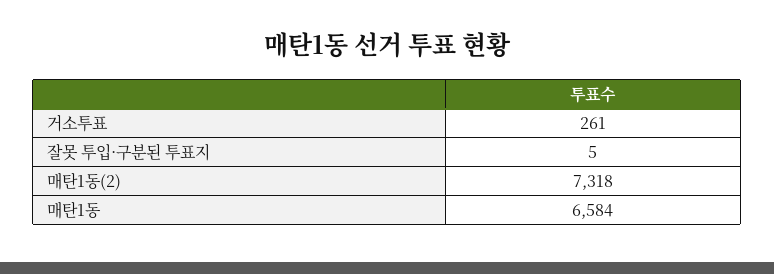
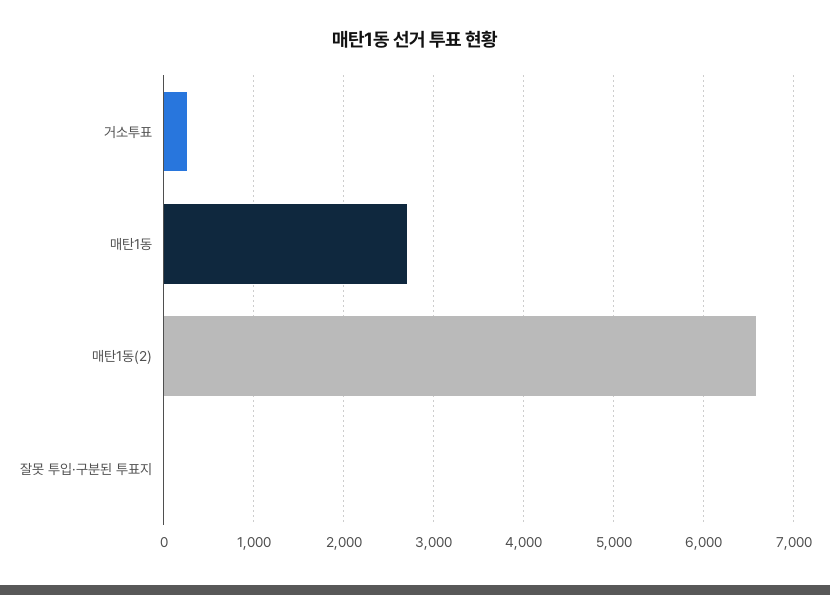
  {
    "거소투표": 261,
    "잘못 투입·구분된 투표지": 5,
-   "매탄1동(2)": 7318,
+   "매탄1동(2)": 6600,
-   "매탄1동": 6584
+   "매탄1동": 2700
  }

